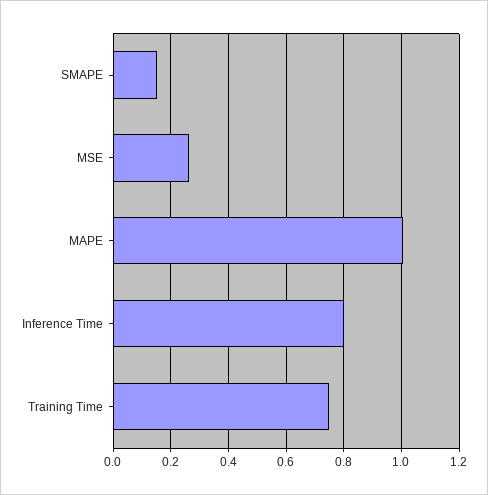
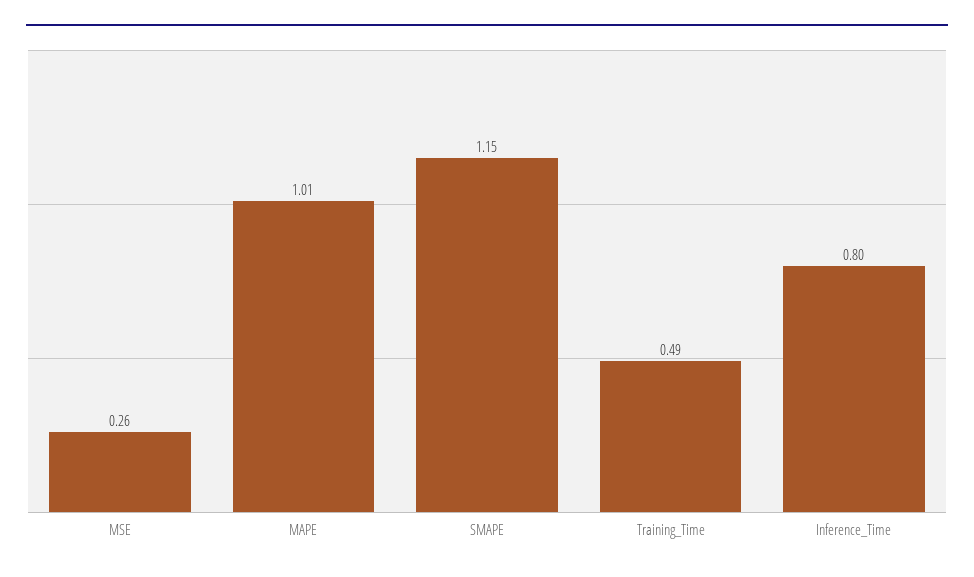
  {
-   "SMAPE": 0.15,
+   "SMAPE": 1.15,
    "MSE": 0.26,
    "MAPE": 1.01,
    "Inference Time": 0.8,
-   "Training Time": 0.75
+   "Training Time": 0.49
  }

